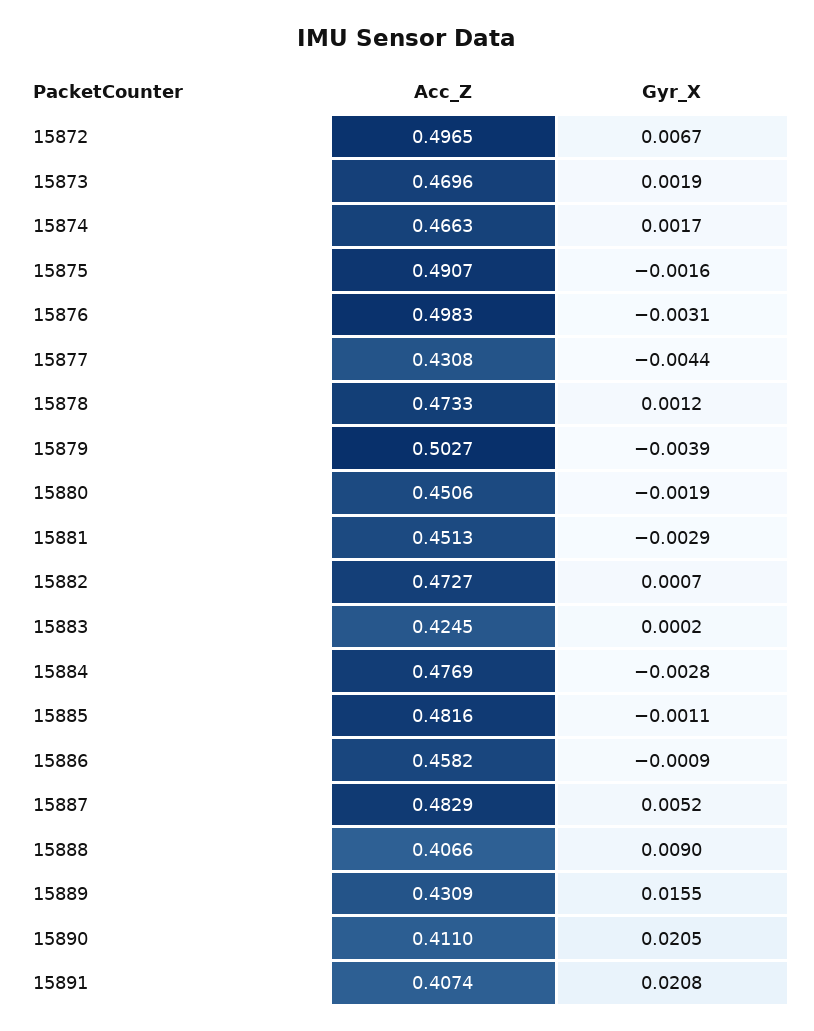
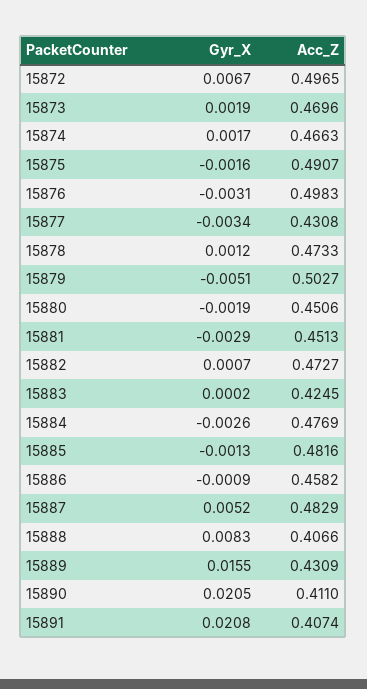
  {
    "Acc_Z": {
      "15872": 0.4965,
      "15873": 0.4696,
      "15874": 0.4663,
      "15875": 0.4907,
      "15876": 0.4983,
      "15877": 0.4308,
      "15878": 0.4733,
      "15879": 0.5027,
      "15880": 0.4506,
      "15881": 0.4513,
      "15882": 0.4727,
      "15883": 0.4245,
      "15884": 0.4769,
      "15885": 0.4816,
      "15886": 0.4582,
      "15887": 0.4829,
      "15888": 0.4066,
      "15889": 0.4309,
      "15890": 0.411,
      "15891": 0.4074
    },
    "Gyr_X": {
      "15872": 0.0067,
      "15873": 0.0019,
      "15874": 0.0017,
      "15875": -0.0016,
      "15876": -0.0031,
-     "15877": -0.0044,
+     "15877": -0.0034,
      "15878": 0.0012,
-     "15879": -0.0039,
+     "15879": -0.0051,
      "15880": -0.0019,
      "15881": -0.0029,
      "15882": 0.0007,
      "15883": 0.0002,
-     "15884": -0.0028,
+     "15884": -0.0026,
-     "15885": -0.0011,
+     "15885": -0.0013,
      "15886": -0.0009,
      "15887": 0.0052,
-     "15888": 0.009,
+     "15888": 0.0083,
      "15889": 0.0155,
      "15890": 0.0205,
      "15891": 0.0208
    }
  }

